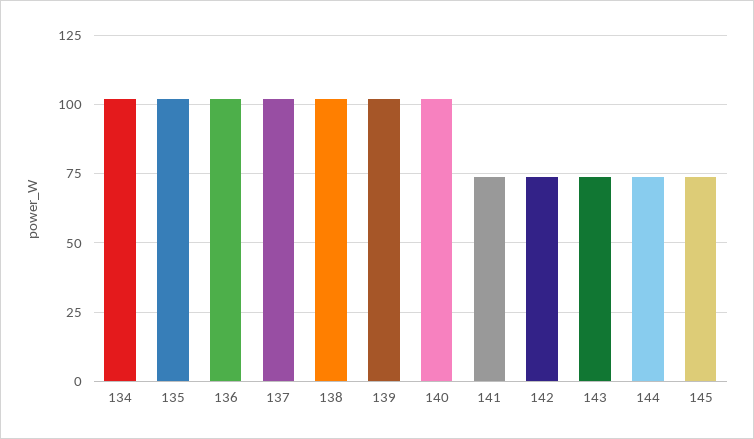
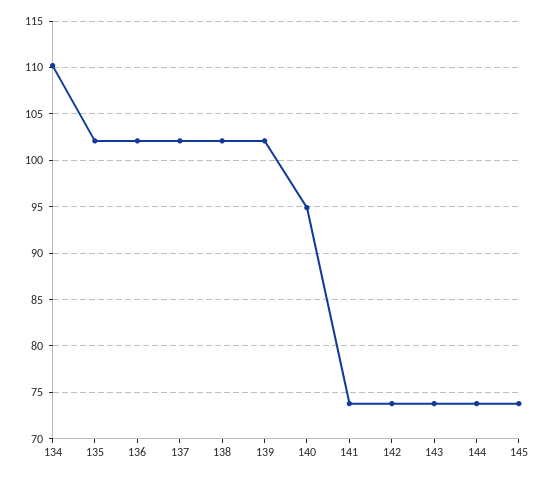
  {
-   "134": 102.5,
+   "134": 110,
    "135": 102,
    "136": 102,
    "137": 102,
    "138": 102,
    "139": 102,
-   "140": 102.5,
+   "140": 95,
    "141": 74,
    "142": 74,
    "143": 74,
    "144": 74,
    "145": 74
  }

